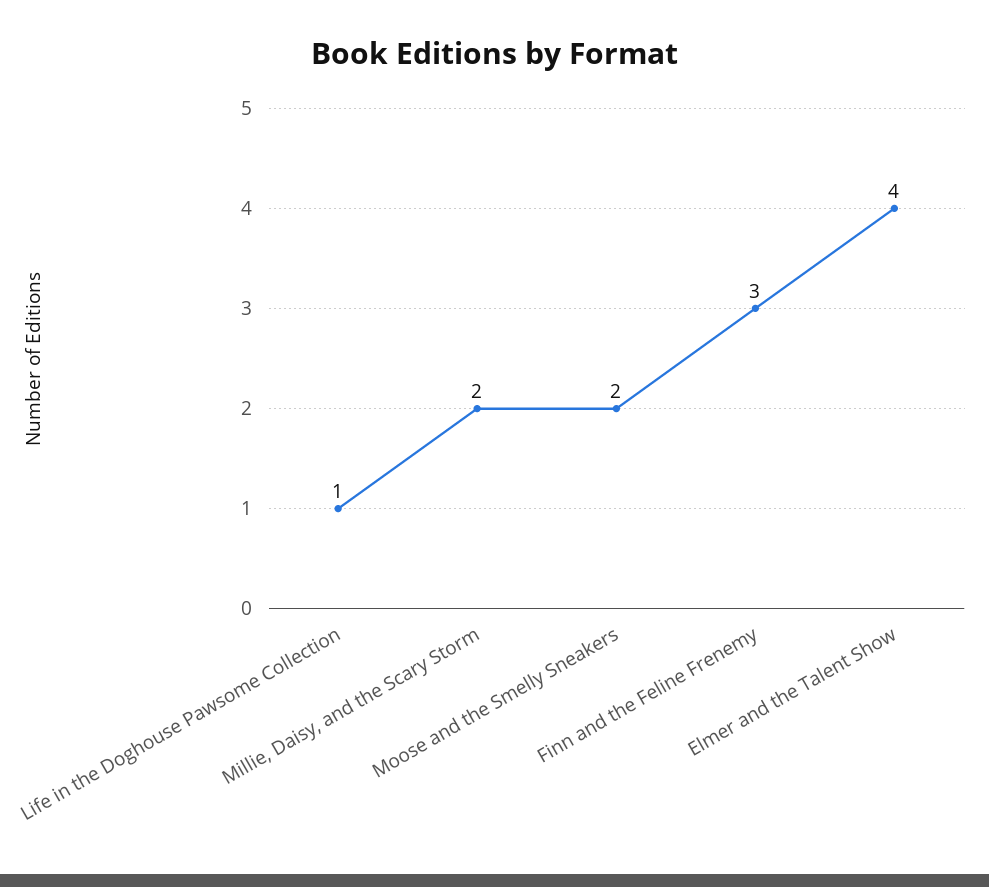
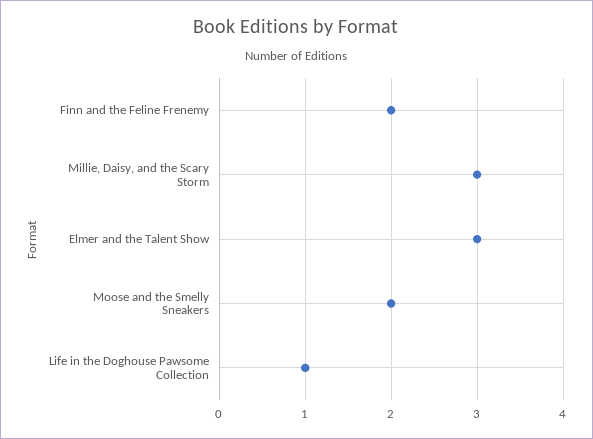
  {
    "Life in the Doghouse Pawsome Collection": 1,
-   "Millie, Daisy, and the Scary Storm": 2,
+   "Millie, Daisy, and the Scary Storm": 3,
    "Moose and the Smelly Sneakers": 2,
-   "Finn and the Feline Frenemy": 3,
+   "Finn and the Feline Frenemy": 2,
-   "Elmer and the Talent Show": 4
+   "Elmer and the Talent Show": 3
  }

